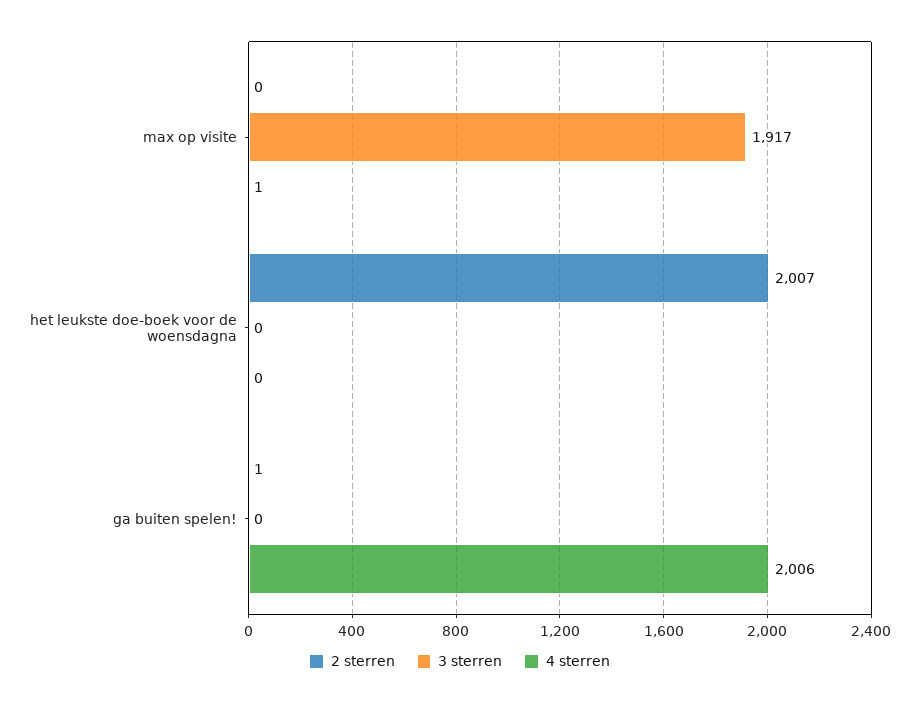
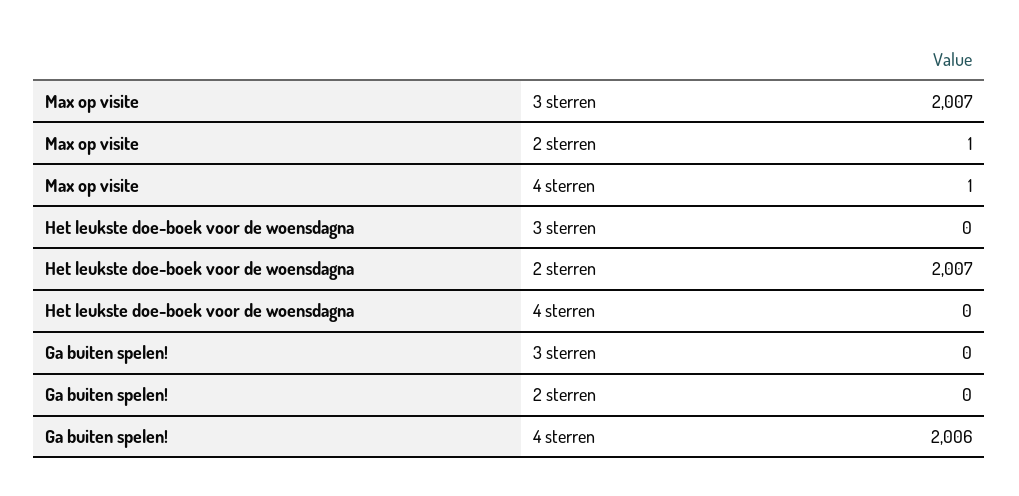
  {
    "2 sterren": {
-     "max op visite": 0,
+     "max op visite": 1,
      "het leukste doe-boek voor de woensdagna": 2007,
-     "ga buiten spelen!": 1
+     "ga buiten spelen!": 0
    },
    "3 sterren": {
-     "max op visite": 1917,
+     "max op visite": 2007,
      "het leukste doe-boek voor de woensdagna": 0,
      "ga buiten spelen!": 0
    },
    "4 sterren": {
      "max op visite": 1,
      "het leukste doe-boek voor de woensdagna": 0,
      "ga buiten spelen!": 2006
    }
  }

